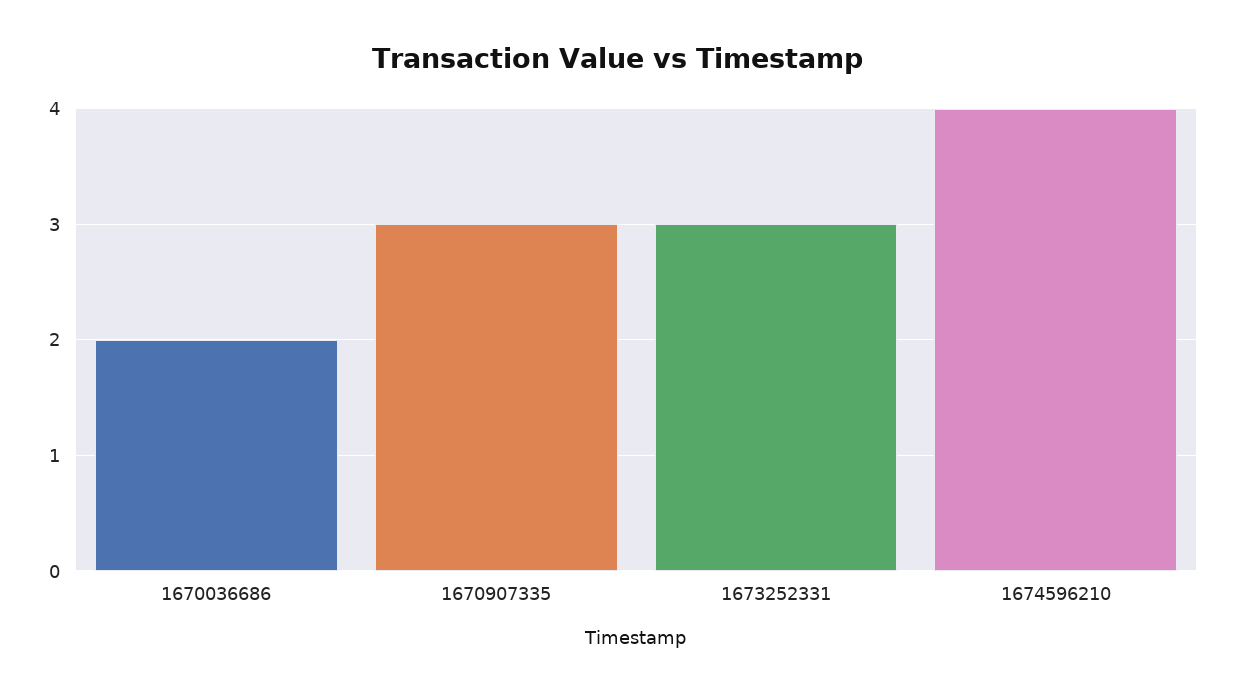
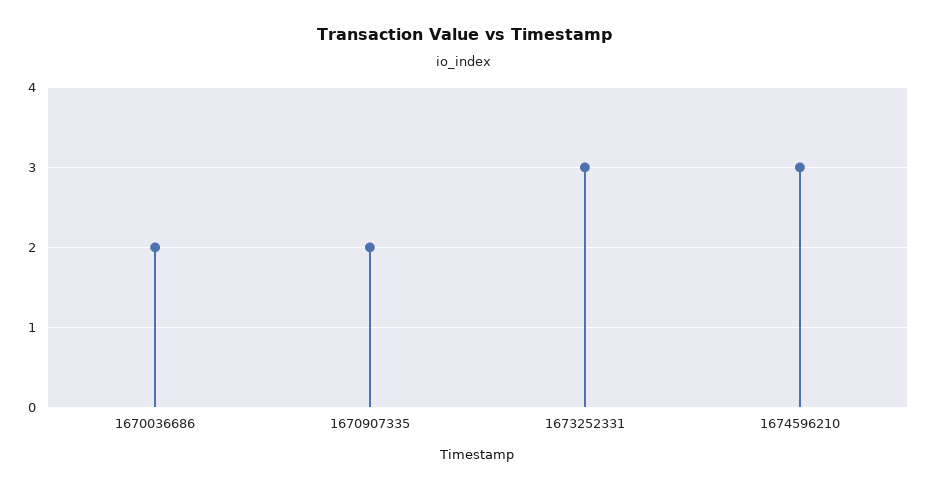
  {
    "1670036686": 2,
-   "1670907335": 3,
+   "1670907335": 2,
    "1673252331": 3,
-   "1674596210": 4
+   "1674596210": 3
  }

